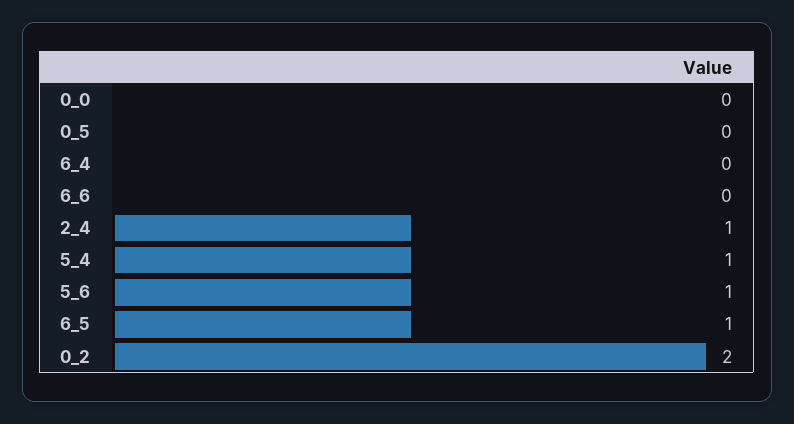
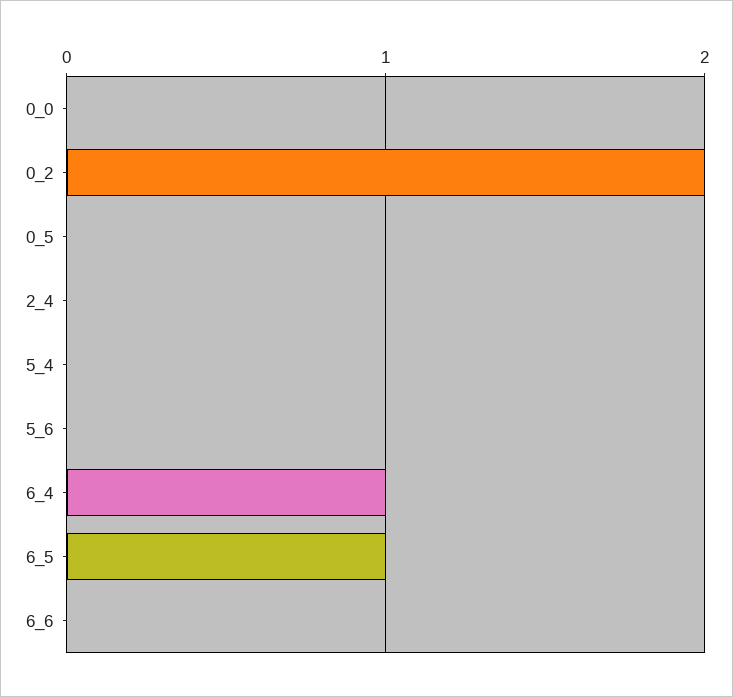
  {
    "0_0": 0,
    "0_5": 0,
-   "6_4": 0,
+   "6_4": 1,
    "6_6": 0,
-   "2_4": 1,
+   "2_4": 0,
-   "5_4": 1,
+   "5_4": 0,
-   "5_6": 1,
+   "5_6": 0,
    "6_5": 1,
    "0_2": 2
  }

